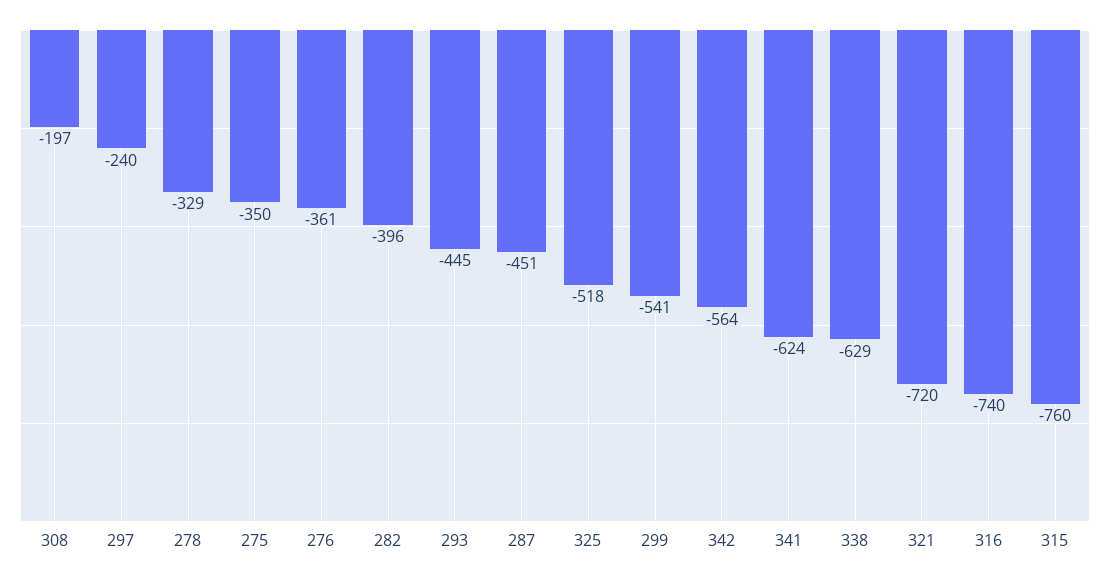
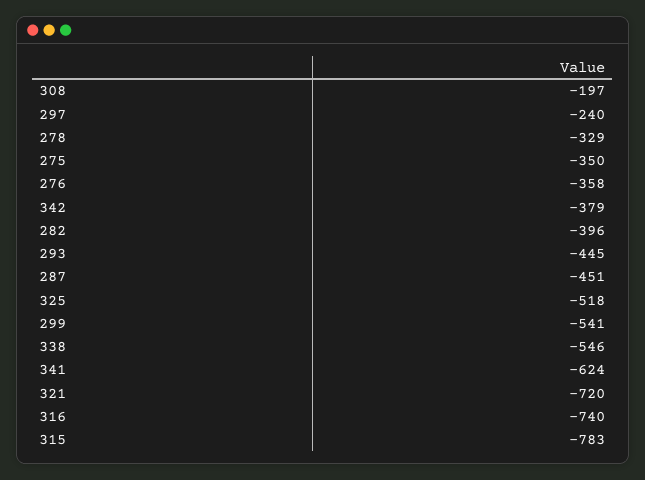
  {
    "308": -197,
    "297": -240,
    "278": -329,
    "275": -350,
-   "276": -361,
+   "276": -358,
    "282": -396,
    "293": -445,
    "287": -451,
    "325": -518,
    "299": -541,
-   "342": -564,
+   "342": -379,
    "341": -624,
-   "338": -629,
+   "338": -546,
    "321": -720,
    "316": -740,
-   "315": -760
+   "315": -783
  }

